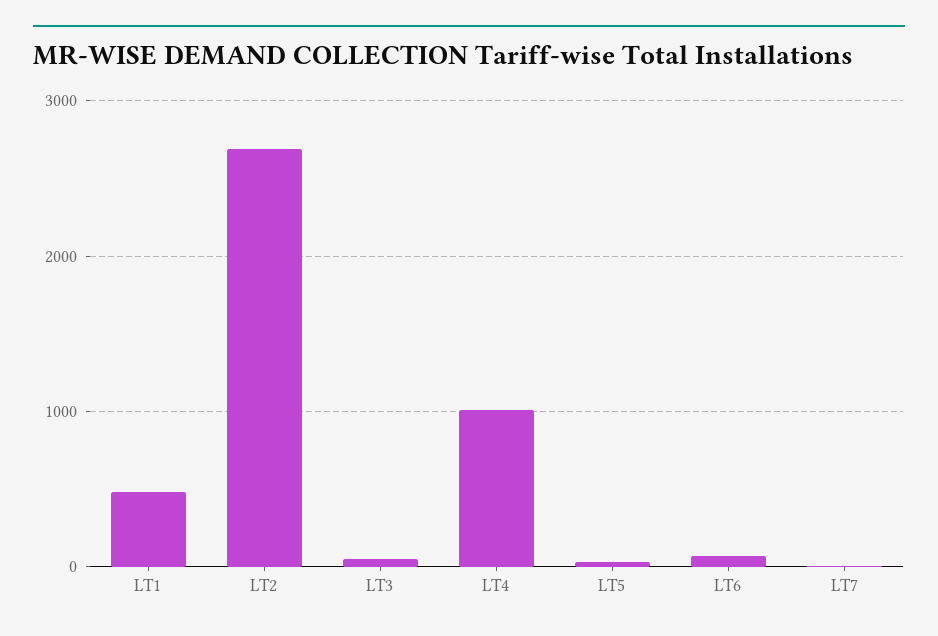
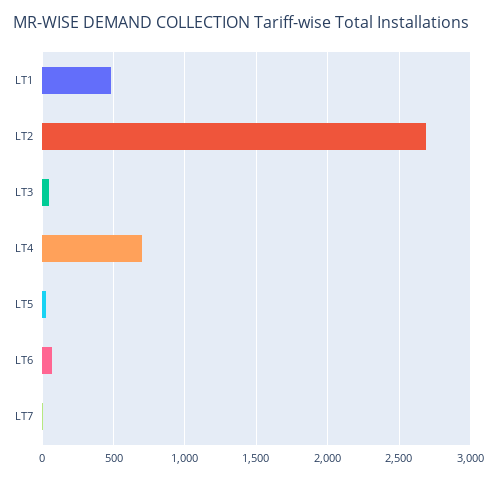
  {
    "LT1": 500,
    "LT2": 2700,
    "LT3": 50,
-   "LT4": 1000,
+   "LT4": 700,
    "LT5": 50,
    "LT6": 50,
    "LT7": 0
  }

